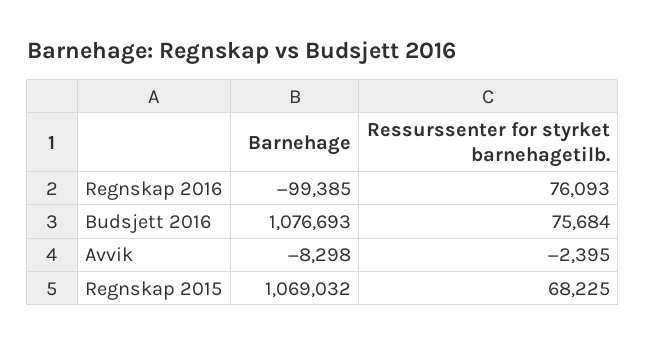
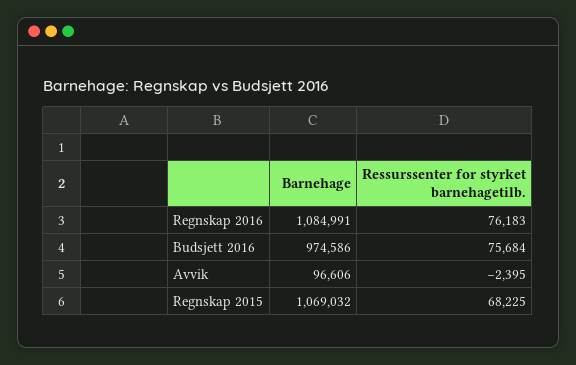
  {
    "Barnehage": {
-     "Regnskap 2016": -99385,
+     "Regnskap 2016": 1084991,
-     "Budsjett 2016": 1076693,
+     "Budsjett 2016": 974586,
-     "Avvik": -8298,
+     "Avvik": 96606,
      "Regnskap 2015": 1069032
    },
    "Ressurssenter for styrket barnehagetilb.": {
-     "Regnskap 2016": 76093,
+     "Regnskap 2016": 76183,
      "Budsjett 2016": 75684,
      "Avvik": -2395,
      "Regnskap 2015": 68225
    }
  }

